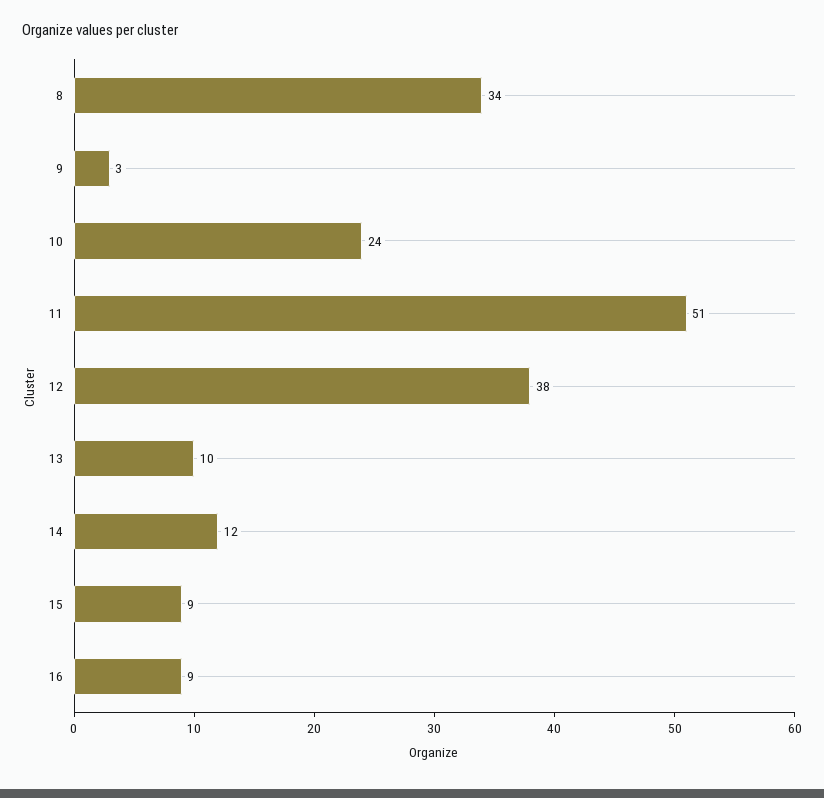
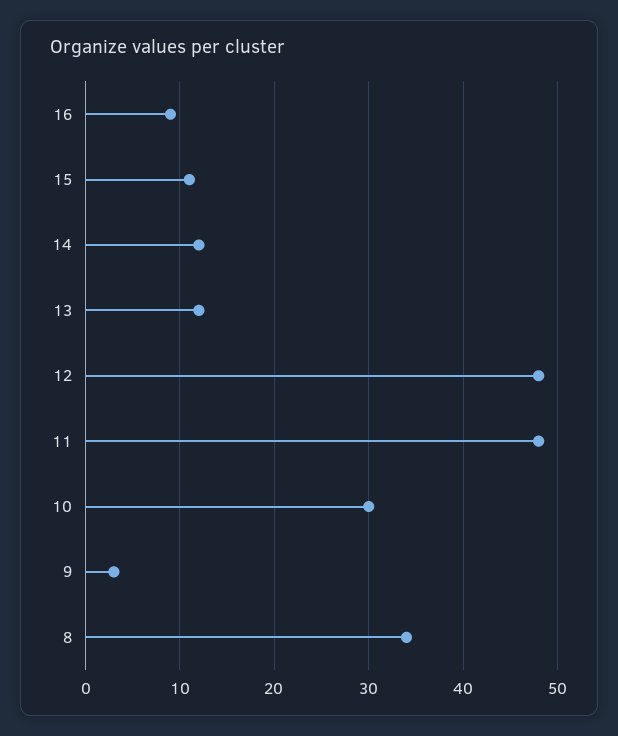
  {
    "8": 34,
    "9": 3,
-   "10": 24,
+   "10": 30,
-   "11": 51,
+   "11": 48,
-   "12": 38,
+   "12": 48,
-   "13": 10,
+   "13": 12,
    "14": 12,
-   "15": 9,
+   "15": 11,
    "16": 9
  }

